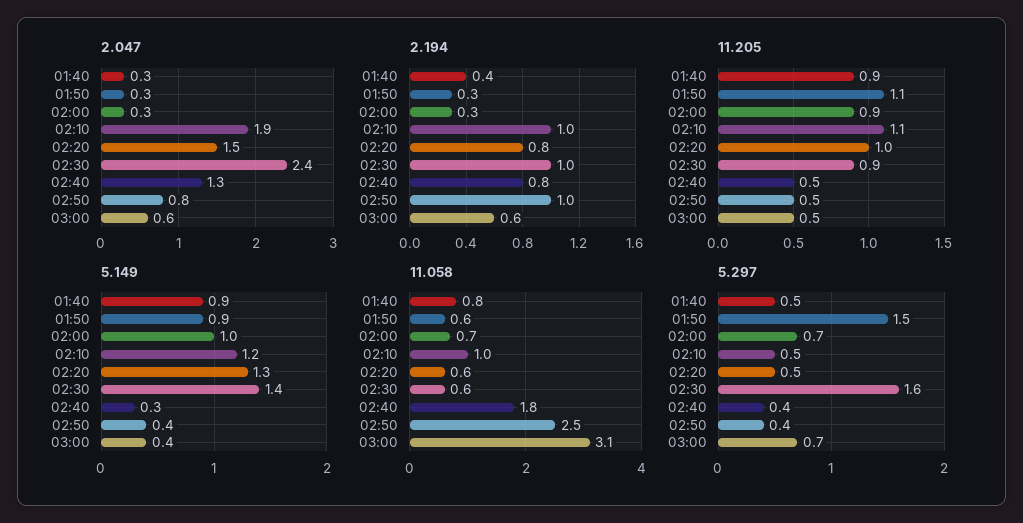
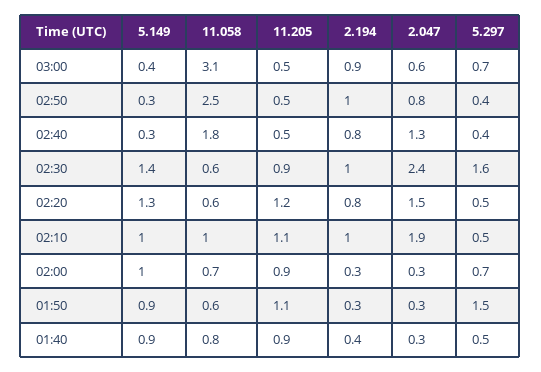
  {
    "2.047": {
      "01:40": 0.3,
      "01:50": 0.3,
      "02:00": 0.3,
      "02:10": 1.9,
      "02:20": 1.5,
      "02:30": 2.4,
      "02:40": 1.3,
      "02:50": 0.8,
      "03:00": 0.6
    },
    "2.194": {
      "01:40": 0.4,
      "01:50": 0.3,
      "02:00": 0.3,
      "02:10": 1,
      "02:20": 0.8,
      "02:30": 1,
      "02:40": 0.8,
      "02:50": 1,
-     "03:00": 0.6
+     "03:00": 0.9
    },
    "11.205": {
      "01:40": 0.9,
      "01:50": 1.1,
      "02:00": 0.9,
      "02:10": 1.1,
-     "02:20": 1,
+     "02:20": 1.2,
      "02:30": 0.9,
      "02:40": 0.5,
      "02:50": 0.5,
      "03:00": 0.5
    },
    "5.149": {
      "01:40": 0.9,
      "01:50": 0.9,
      "02:00": 1,
-     "02:10": 1.2,
+     "02:10": 1,
      "02:20": 1.3,
      "02:30": 1.4,
      "02:40": 0.3,
-     "02:50": 0.4,
+     "02:50": 0.3,
      "03:00": 0.4
    },
    "11.058": {
      "01:40": 0.8,
      "01:50": 0.6,
      "02:00": 0.7,
      "02:10": 1,
      "02:20": 0.6,
      "02:30": 0.6,
      "02:40": 1.8,
      "02:50": 2.5,
      "03:00": 3.1
    },
    "5.297": {
      "01:40": 0.5,
      "01:50": 1.5,
      "02:00": 0.7,
      "02:10": 0.5,
      "02:20": 0.5,
      "02:30": 1.6,
      "02:40": 0.4,
      "02:50": 0.4,
      "03:00": 0.7
    }
  }

